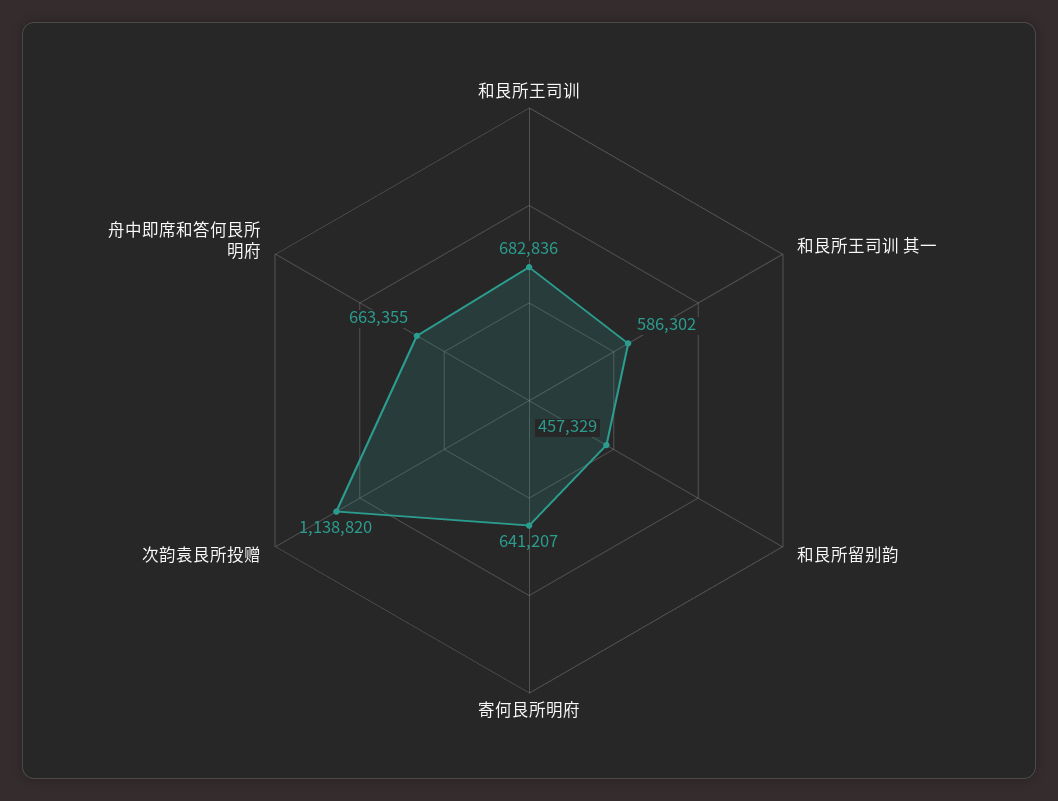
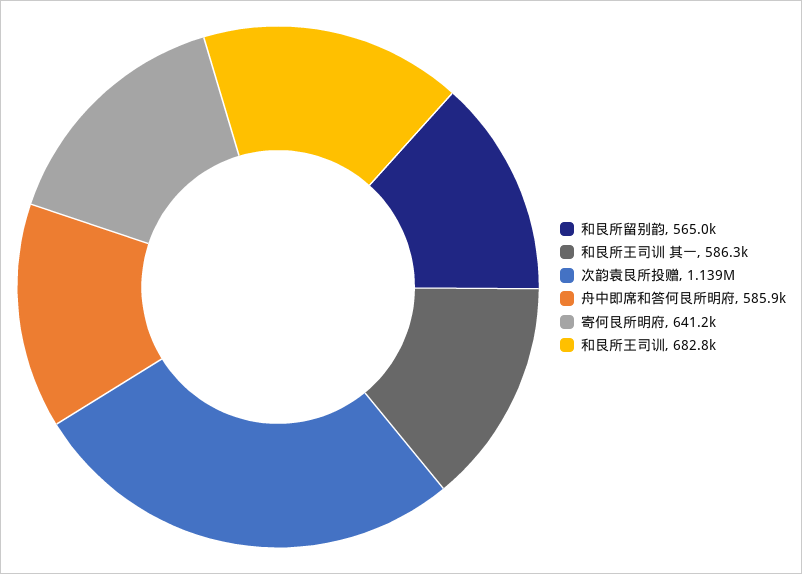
  {
    "和艮所王司训": 682836,
    "和艮所王司训 其一": 586302,
-   "和艮所留别韵": 457329,
+   "和艮所留别韵": 565000,
    "寄何艮所明府": 641207,
    "次韵袁艮所投赠": 1138820,
-   "舟中即席和答何艮所明府": 663355
+   "舟中即席和答何艮所明府": 585900
  }

